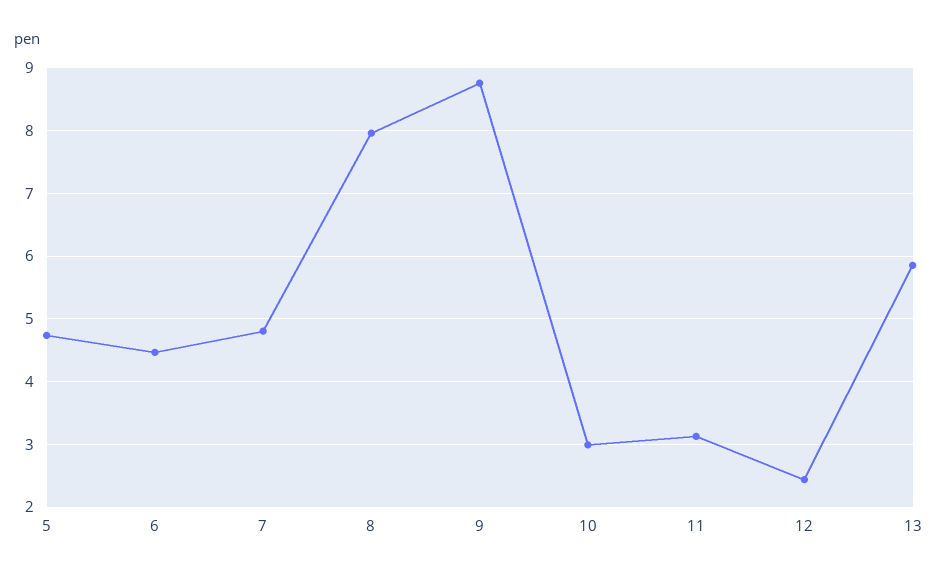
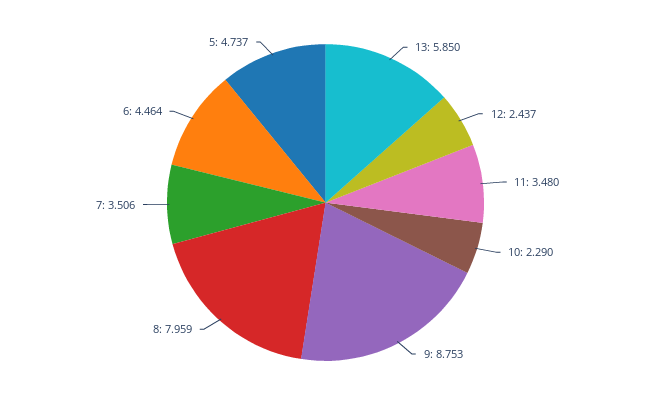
  {
    "5": 4.737,
    "6": 4.464,
-   "7": 4.8,
+   "7": 3.506,
    "8": 7.959,
    "9": 8.753,
-   "10": 3,
+   "10": 2.29,
-   "11": 3.1,
+   "11": 3.48,
    "12": 2.437,
    "13": 5.85
  }

